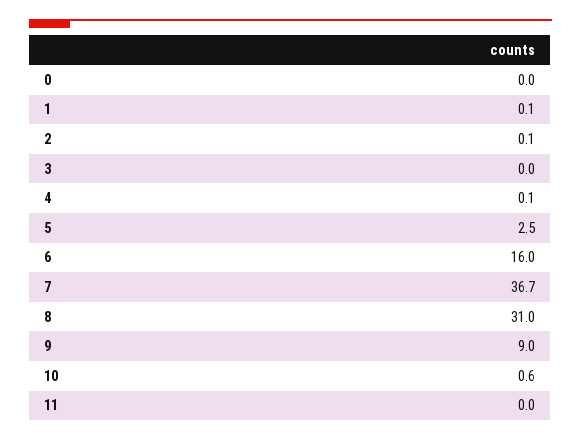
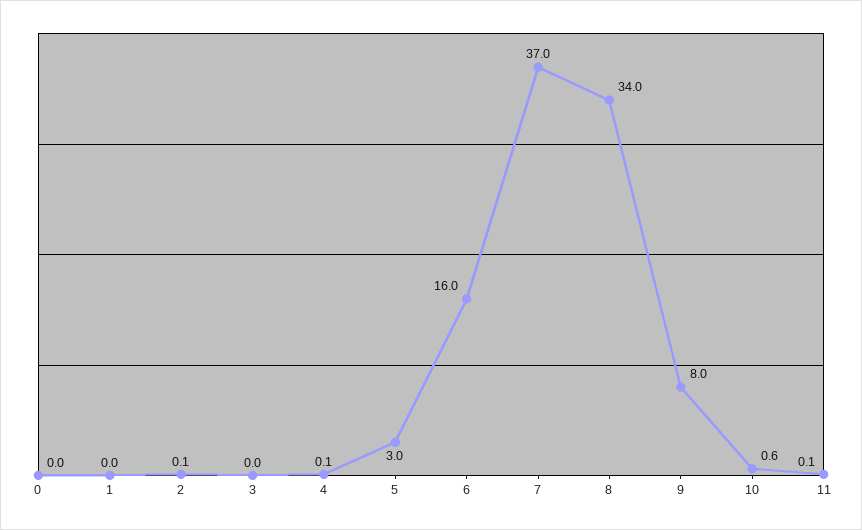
  {
    "0": 0,
-   "1": 0.1,
+   "1": 0,
    "2": 0.1,
    "3": 0,
    "4": 0.1,
-   "5": 2.5,
+   "5": 3,
    "6": 16,
-   "7": 36.7,
+   "7": 37,
-   "8": 31,
+   "8": 34,
-   "9": 9,
+   "9": 8,
    "10": 0.6,
-   "11": 0
+   "11": 0.1
  }

